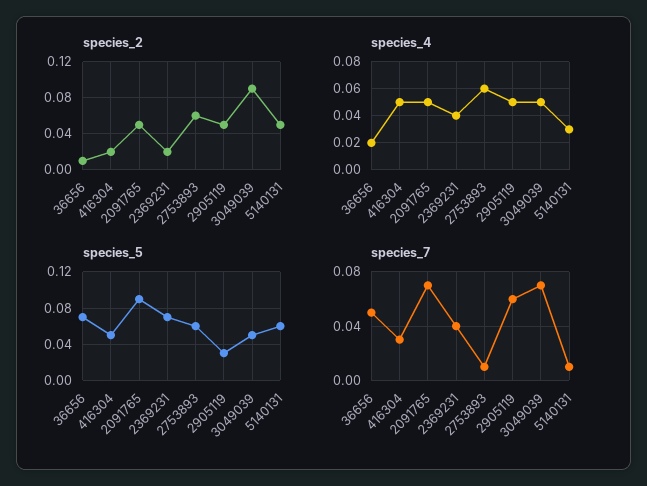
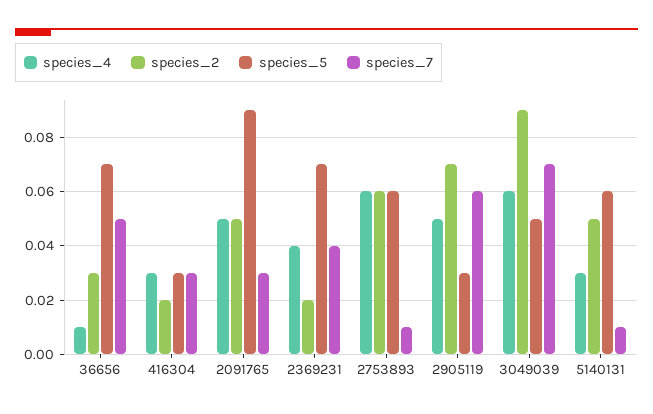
  {
    "species_2": {
-     "36656": 0.01,
+     "36656": 0.03,
      "416304": 0.02,
      "2091765": 0.05,
      "2369231": 0.02,
      "2753893": 0.06,
-     "2905119": 0.05,
+     "2905119": 0.07,
      "3049039": 0.09,
      "5140131": 0.05
    },
    "species_4": {
-     "36656": 0.02,
+     "36656": 0.01,
-     "416304": 0.05,
+     "416304": 0.03,
      "2091765": 0.05,
      "2369231": 0.04,
      "2753893": 0.06,
      "2905119": 0.05,
-     "3049039": 0.05,
+     "3049039": 0.06,
      "5140131": 0.03
    },
    "species_5": {
      "36656": 0.07,
-     "416304": 0.05,
+     "416304": 0.03,
      "2091765": 0.09,
      "2369231": 0.07,
      "2753893": 0.06,
      "2905119": 0.03,
      "3049039": 0.05,
      "5140131": 0.06
    },
    "species_7": {
      "36656": 0.05,
      "416304": 0.03,
-     "2091765": 0.07,
+     "2091765": 0.03,
      "2369231": 0.04,
      "2753893": 0.01,
      "2905119": 0.06,
      "3049039": 0.07,
      "5140131": 0.01
    }
  }

